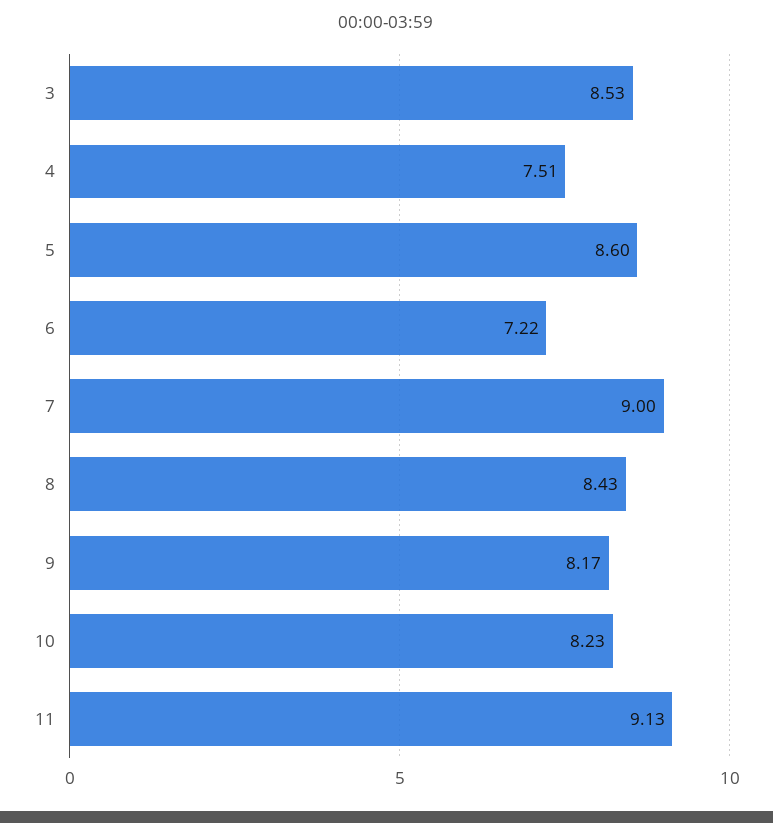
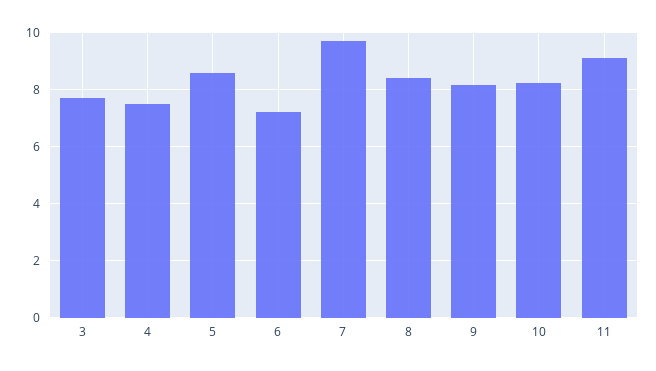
  {
-   "3": 8.53,
+   "3": 7.75,
    "4": 7.51,
    "5": 8.6,
    "6": 7.22,
-   "7": 9,
+   "7": 9.75,
    "8": 8.43,
    "9": 8.17,
    "10": 8.23,
    "11": 9.13
  }

